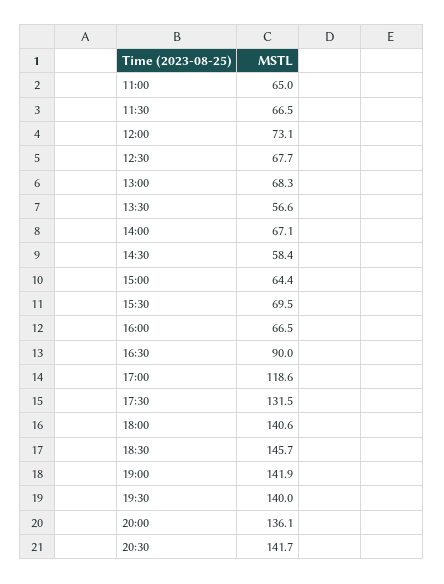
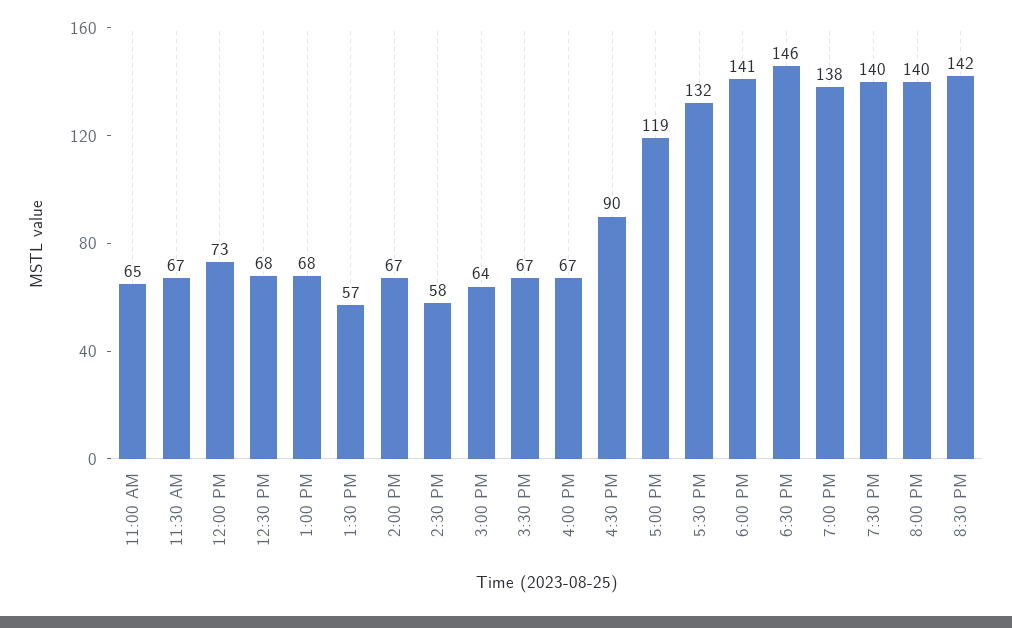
  {
    "11:00": 65,
    "11:30": 66.5,
    "12:00": 73.1,
    "12:30": 67.7,
    "13:00": 68.3,
    "13:30": 56.6,
    "14:00": 67.1,
    "14:30": 58.4,
    "15:00": 64.4,
-   "15:30": 69.5,
+   "15:30": 67,
    "16:00": 66.5,
    "16:30": 90,
    "17:00": 118.6,
    "17:30": 131.5,
    "18:00": 140.6,
    "18:30": 145.7,
-   "19:00": 141.9,
+   "19:00": 138,
    "19:30": 140,
-   "20:00": 136.1,
+   "20:00": 140,
    "20:30": 141.7
  }

